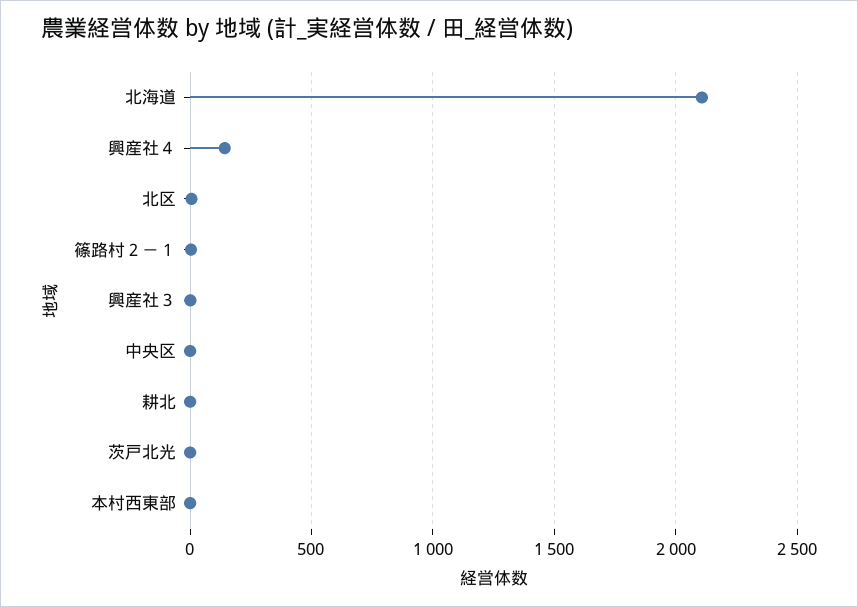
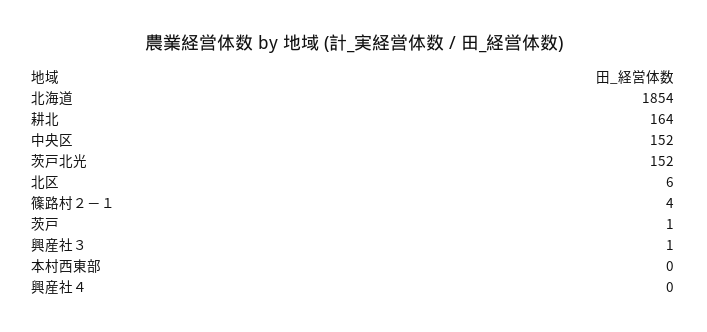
  {
-   "北海道": 2100,
+   "北海道": 1854,
-   "興産社４": 150,
+   "興産社４": 0,
    "北区": 6,
    "篠路村２－１": 4,
    "興産社３": 1,
-   "中央区": 0,
+   "中央区": 152,
-   "耕北": 0,
+   "耕北": 164,
-   "茨戸北光": 0,
+   "茨戸北光": 152,
-   "本村西東部": 0
+   "本村西東部": 0,
+   "茨戸": 1
  }

